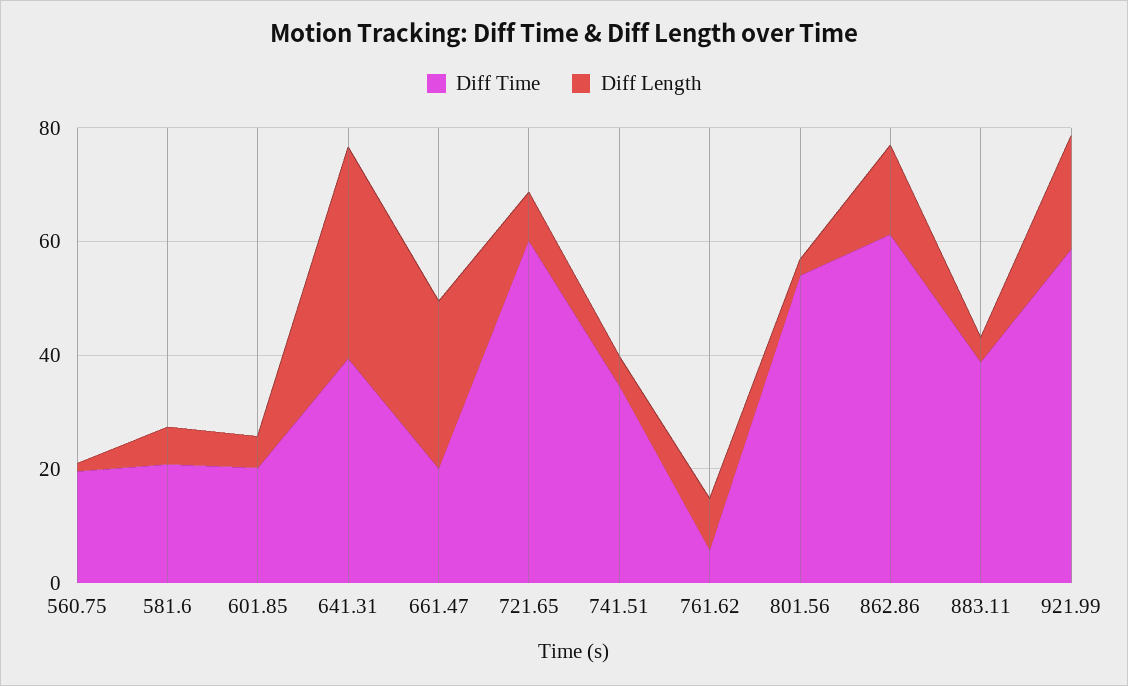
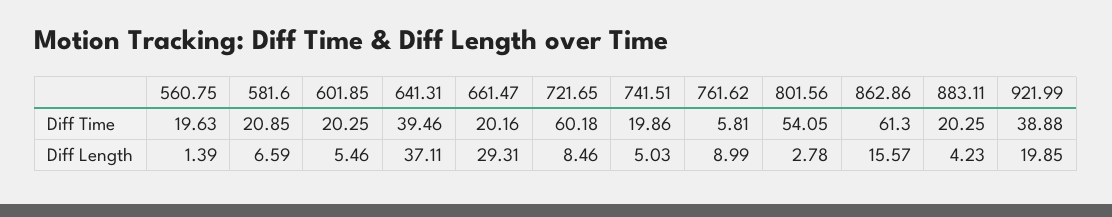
  {
    "Diff Time": {
      "560.75": 19.63,
      "581.6": 20.85,
      "601.85": 20.25,
      "641.31": 39.46,
      "661.47": 20.16,
      "721.65": 60.18,
-     "741.51": 35,
+     "741.51": 19.86,
      "761.62": 5.81,
      "801.56": 54.05,
      "862.86": 61.3,
-     "883.11": 40,
+     "883.11": 20.25,
-     "921.99": 60
+     "921.99": 38.88
    },
    "Diff Length": {
      "560.75": 1.39,
      "581.6": 6.59,
      "601.85": 5.46,
      "641.31": 37.11,
      "661.47": 29.31,
      "721.65": 8.46,
      "741.51": 5.03,
      "761.62": 8.99,
      "801.56": 2.78,
      "862.86": 15.57,
      "883.11": 4.23,
      "921.99": 19.85
    }
  }

